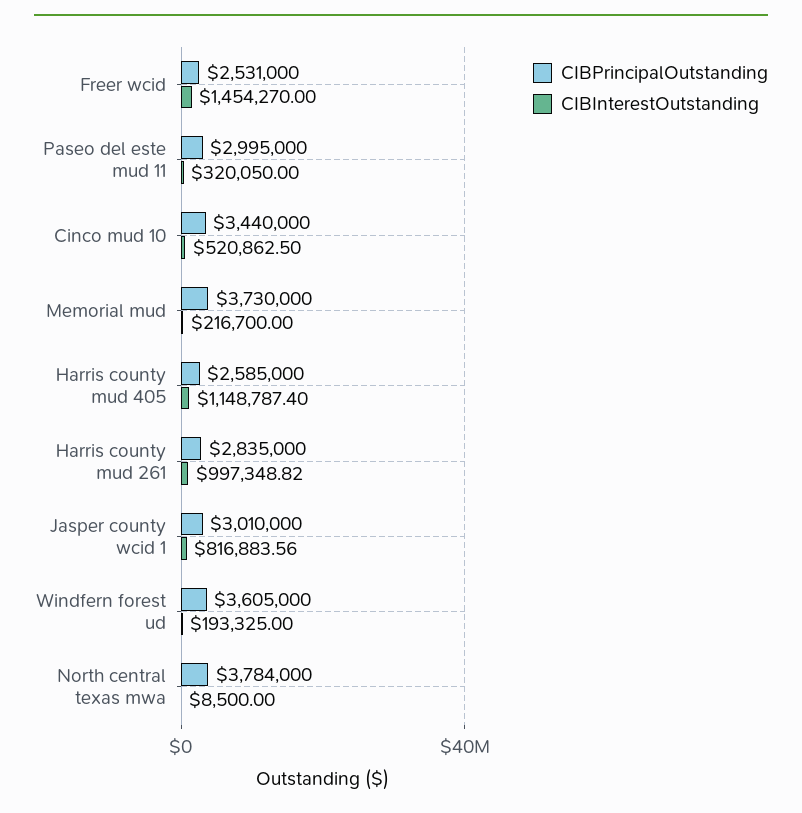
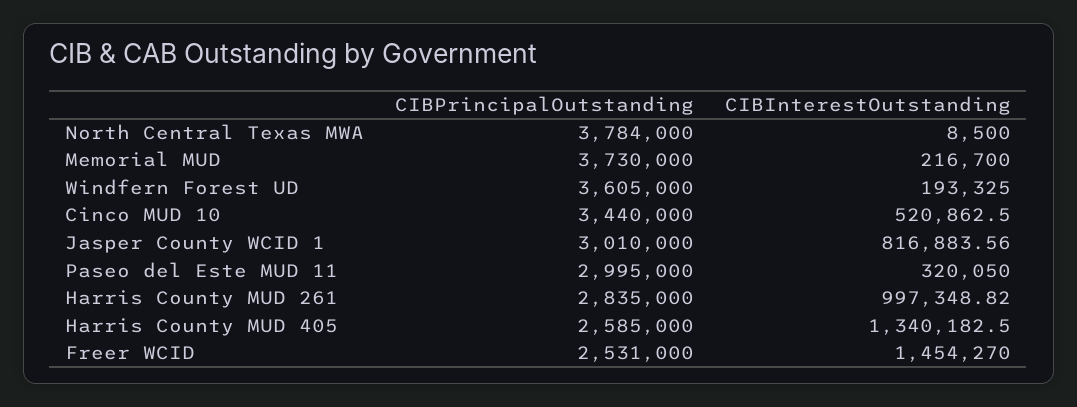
  {
    "CIBPrincipalOutstanding": {
      "Freer wcid": 2531000,
      "Paseo del este mud 11": 2995000,
      "Cinco mud 10": 3440000,
      "Memorial mud": 3730000,
      "Harris county mud 405": 2585000,
      "Harris county mud 261": 2835000,
      "Jasper county wcid 1": 3010000,
      "Windfern forest ud": 3605000,
      "North central texas mwa": 3784000
    },
    "CIBInterestOutstanding": {
      "Freer wcid": 1454270,
      "Paseo del este mud 11": 320050,
      "Cinco mud 10": 520862.5,
      "Memorial mud": 216700,
-     "Harris county mud 405": 1148787.4,
+     "Harris county mud 405": 1340182.5,
      "Harris county mud 261": 997348.82,
      "Jasper county wcid 1": 816883.56,
      "Windfern forest ud": 193325,
      "North central texas mwa": 8500
    }
  }

